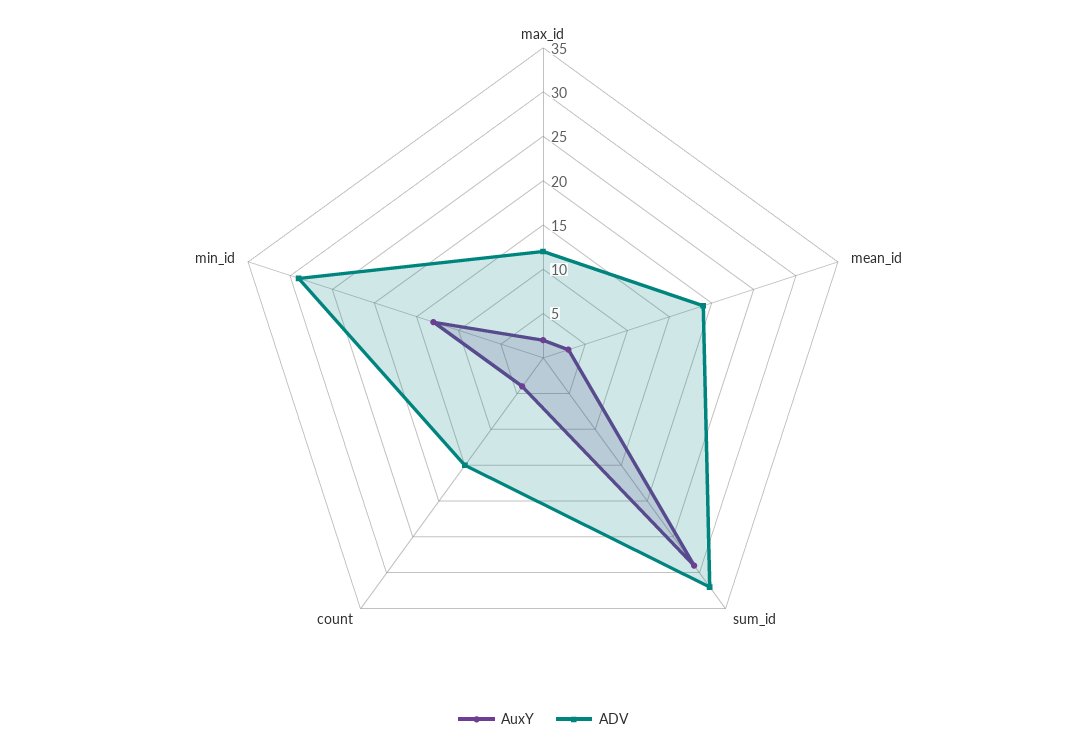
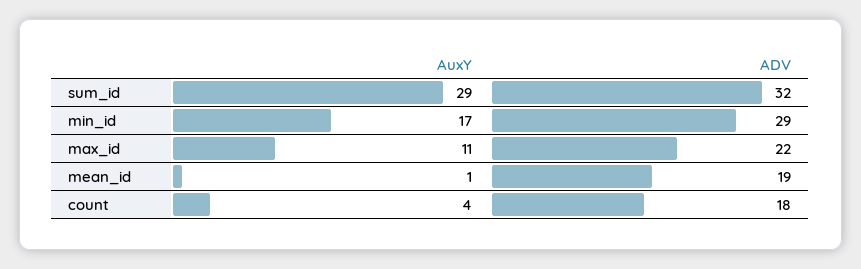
  {
    "AuxY": {
-     "max_id": 2,
+     "max_id": 11,
-     "mean_id": 3,
+     "mean_id": 1,
      "sum_id": 29,
      "count": 4,
-     "min_id": 13
+     "min_id": 17
    },
    "ADV": {
-     "max_id": 12,
+     "max_id": 22,
      "mean_id": 19,
      "sum_id": 32,
-     "count": 15,
+     "count": 18,
      "min_id": 29
    }
  }

